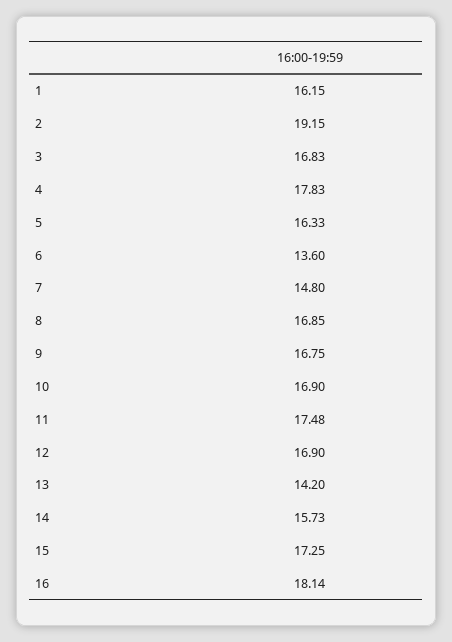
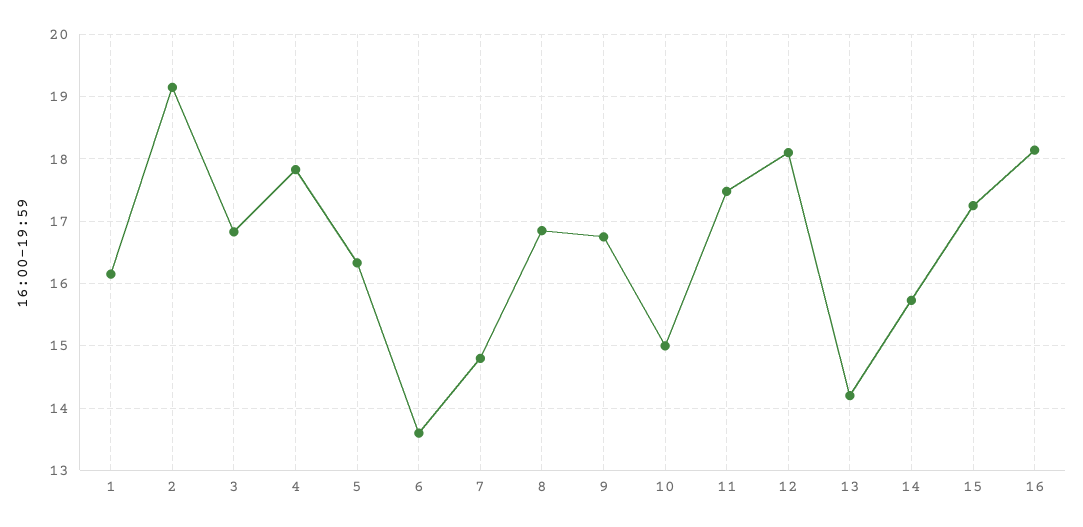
  {
    "1": 16.15,
    "2": 19.15,
    "3": 16.83,
    "4": 17.83,
    "5": 16.33,
    "6": 13.6,
    "7": 14.8,
    "8": 16.85,
    "9": 16.75,
-   "10": 16.9,
+   "10": 15,
    "11": 17.48,
-   "12": 16.9,
+   "12": 18.1,
    "13": 14.2,
    "14": 15.73,
    "15": 17.25,
    "16": 18.14
  }

